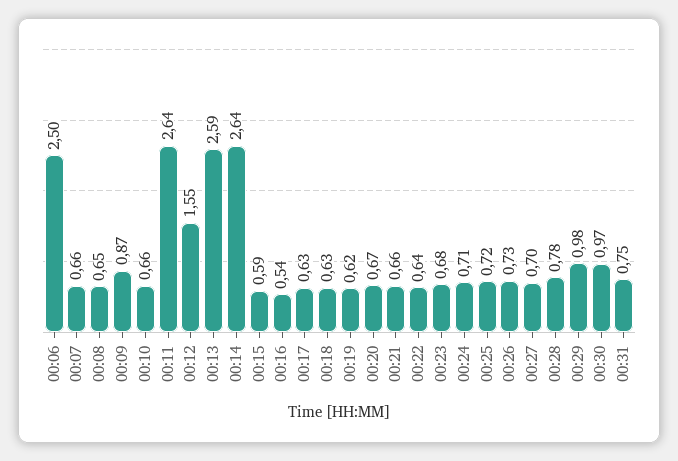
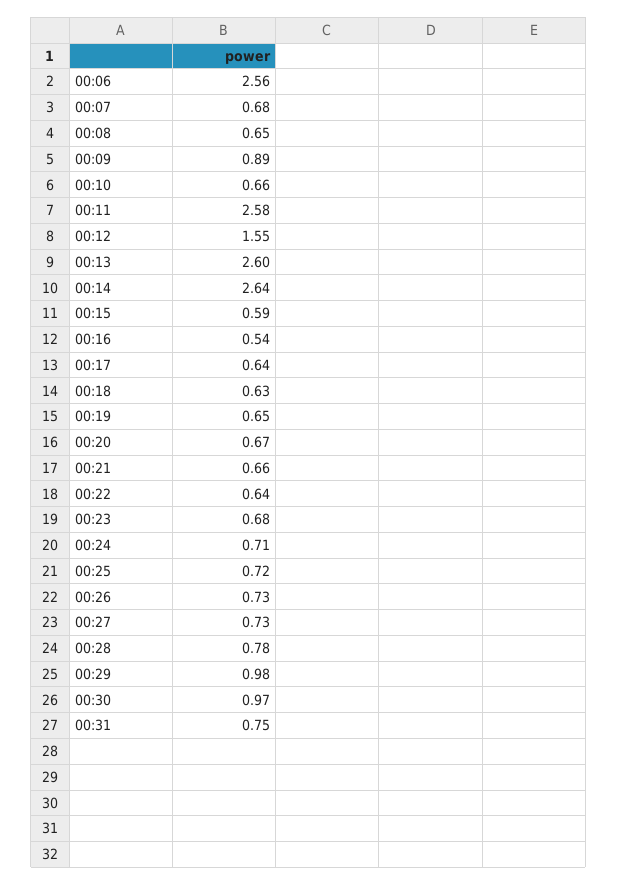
  {
-   "00:06": 2.5,
+   "00:06": 2.56,
-   "00:07": 0.66,
+   "00:07": 0.68,
    "00:08": 0.65,
-   "00:09": 0.87,
+   "00:09": 0.89,
    "00:10": 0.66,
-   "00:11": 2.64,
+   "00:11": 2.58,
    "00:12": 1.55,
-   "00:13": 2.59,
+   "00:13": 2.6,
    "00:14": 2.64,
    "00:15": 0.59,
    "00:16": 0.54,
-   "00:17": 0.63,
+   "00:17": 0.64,
    "00:18": 0.63,
-   "00:19": 0.62,
+   "00:19": 0.65,
    "00:20": 0.67,
    "00:21": 0.66,
    "00:22": 0.64,
    "00:23": 0.68,
    "00:24": 0.71,
    "00:25": 0.72,
    "00:26": 0.73,
-   "00:27": 0.7,
+   "00:27": 0.73,
    "00:28": 0.78,
    "00:29": 0.98,
    "00:30": 0.97,
    "00:31": 0.75
  }

